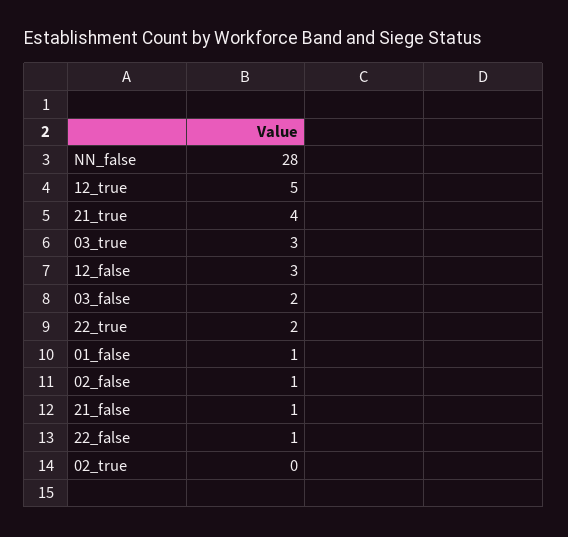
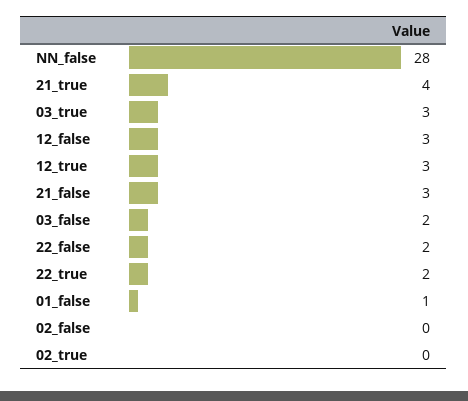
  {
    "NN_false": 28,
-   "12_true": 5,
+   "12_true": 3,
    "21_true": 4,
    "03_true": 3,
    "12_false": 3,
    "03_false": 2,
    "22_true": 2,
    "01_false": 1,
-   "02_false": 1,
+   "02_false": 0,
-   "21_false": 1,
+   "21_false": 3,
-   "22_false": 1,
+   "22_false": 2,
    "02_true": 0
  }

